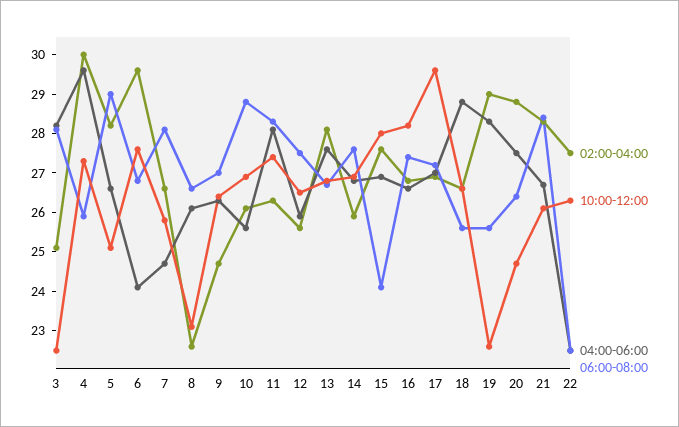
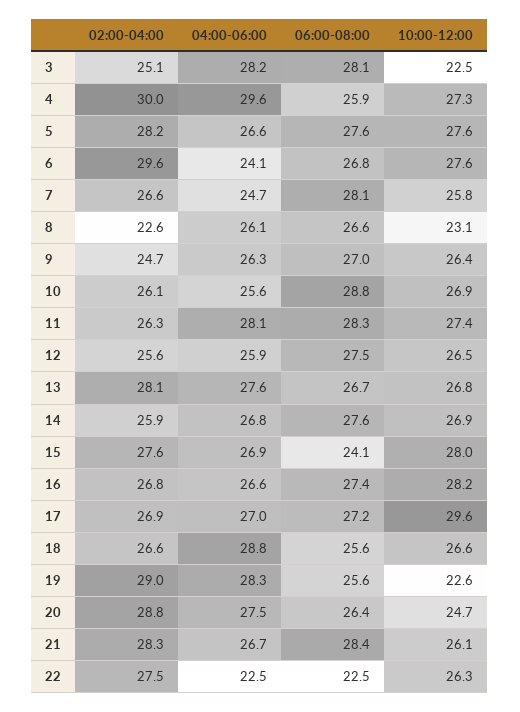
  {
    "02:00-04:00": {
      "3": 25.1,
      "4": 30,
      "5": 28.2,
      "6": 29.6,
      "7": 26.6,
      "8": 22.6,
      "9": 24.7,
      "10": 26.1,
      "11": 26.3,
      "12": 25.6,
      "13": 28.1,
      "14": 25.9,
      "15": 27.6,
      "16": 26.8,
      "17": 26.9,
      "18": 26.6,
      "19": 29,
      "20": 28.8,
      "21": 28.3,
      "22": 27.5
    },
    "10:00-12:00": {
      "3": 22.5,
      "4": 27.3,
-     "5": 25,
+     "5": 27.6,
      "6": 27.6,
      "7": 25.8,
      "8": 23.1,
      "9": 26.4,
      "10": 26.9,
      "11": 27.4,
      "12": 26.5,
      "13": 26.8,
      "14": 26.9,
      "15": 28,
      "16": 28.2,
      "17": 29.6,
      "18": 26.6,
      "19": 22.6,
      "20": 24.7,
      "21": 26.1,
      "22": 26.3
    },
    "04:00-06:00": {
      "3": 28.2,
      "4": 29.6,
      "5": 26.6,
      "6": 24.1,
      "7": 24.7,
      "8": 26.1,
      "9": 26.3,
      "10": 25.6,
      "11": 28.1,
      "12": 25.9,
      "13": 27.6,
      "14": 26.8,
      "15": 26.9,
      "16": 26.6,
      "17": 27,
      "18": 28.8,
      "19": 28.3,
      "20": 27.5,
      "21": 26.7,
      "22": 22.5
    },
    "06:00-08:00": {
      "3": 28.1,
      "4": 25.9,
-     "5": 29,
+     "5": 27.6,
      "6": 26.8,
      "7": 28.1,
      "8": 26.6,
      "9": 27,
      "10": 28.8,
      "11": 28.3,
      "12": 27.5,
      "13": 26.7,
      "14": 27.6,
      "15": 24.1,
      "16": 27.4,
      "17": 27.2,
      "18": 25.6,
      "19": 25.6,
      "20": 26.4,
      "21": 28.4,
      "22": 22.5
    }
  }

